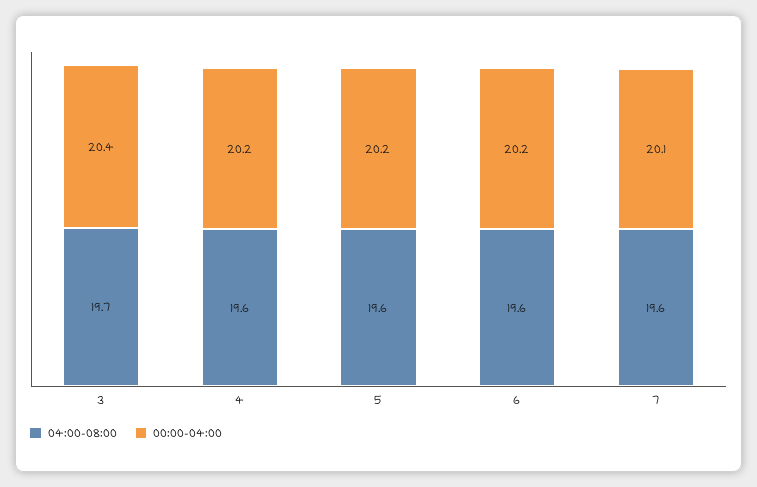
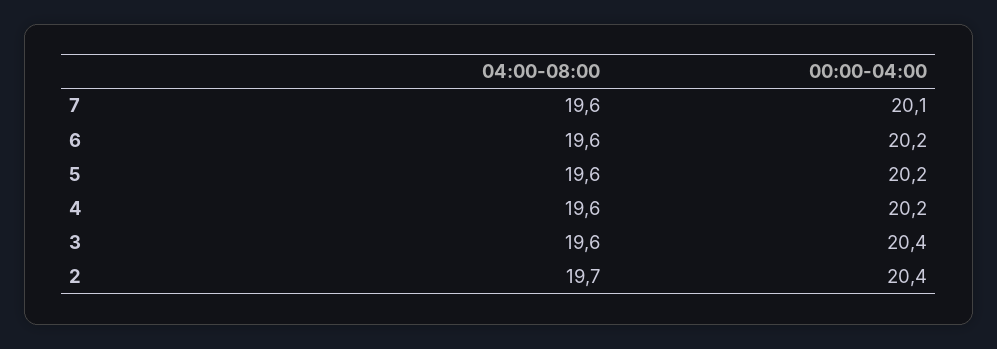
  {
    "04:00-08:00": {
-     "3": 19.7,
+     "3": 19.6,
      "4": 19.6,
      "5": 19.6,
      "6": 19.6,
-     "7": 19.6
+     "7": 19.6,
+     "2": 19.7
    },
    "00:00-04:00": {
      "3": 20.4,
      "4": 20.2,
      "5": 20.2,
      "6": 20.2,
-     "7": 20.1
+     "7": 20.1,
+     "2": 20.4
    }
  }

